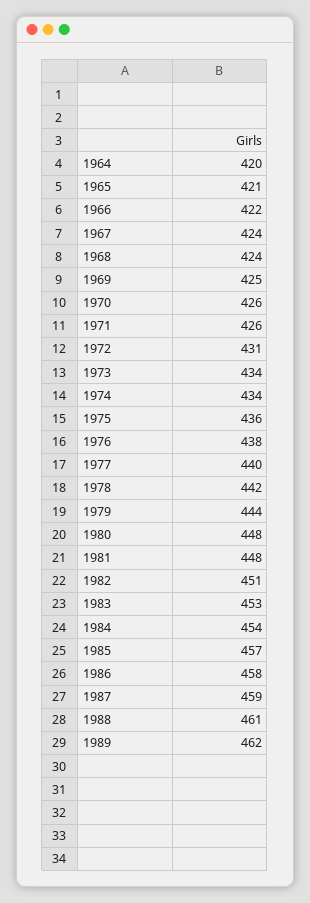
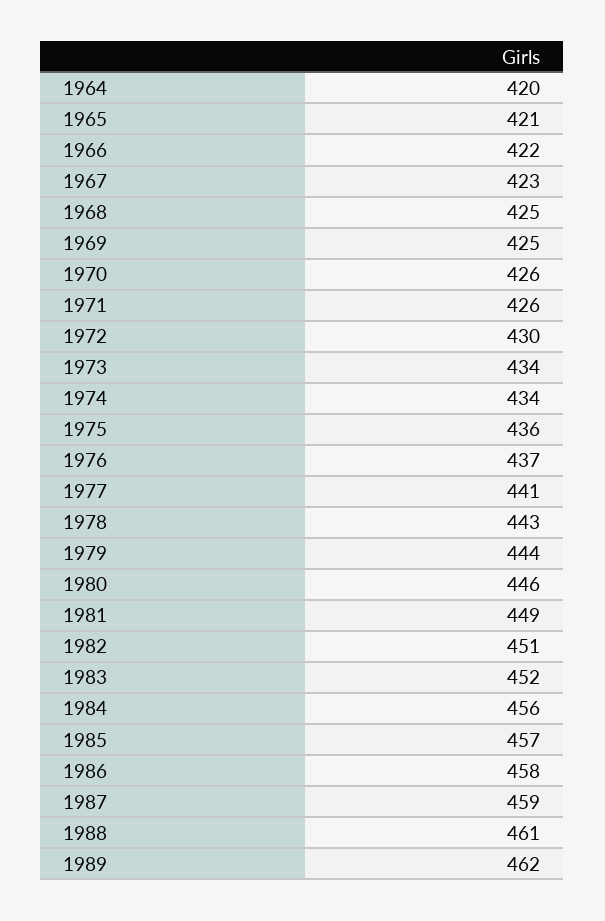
  {
    "1964": 420,
    "1965": 421,
    "1966": 422,
-   "1967": 424,
+   "1967": 423,
-   "1968": 424,
+   "1968": 425,
    "1969": 425,
    "1970": 426,
    "1971": 426,
-   "1972": 431,
+   "1972": 430,
    "1973": 434,
    "1974": 434,
    "1975": 436,
-   "1976": 438,
+   "1976": 437,
-   "1977": 440,
+   "1977": 441,
-   "1978": 442,
+   "1978": 443,
    "1979": 444,
-   "1980": 448,
+   "1980": 446,
-   "1981": 448,
+   "1981": 449,
    "1982": 451,
-   "1983": 453,
+   "1983": 452,
-   "1984": 454,
+   "1984": 456,
    "1985": 457,
    "1986": 458,
    "1987": 459,
    "1988": 461,
    "1989": 462
  }

